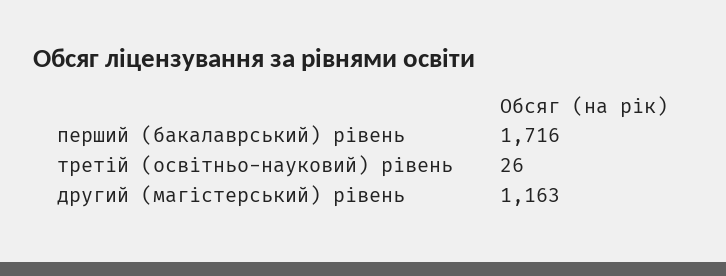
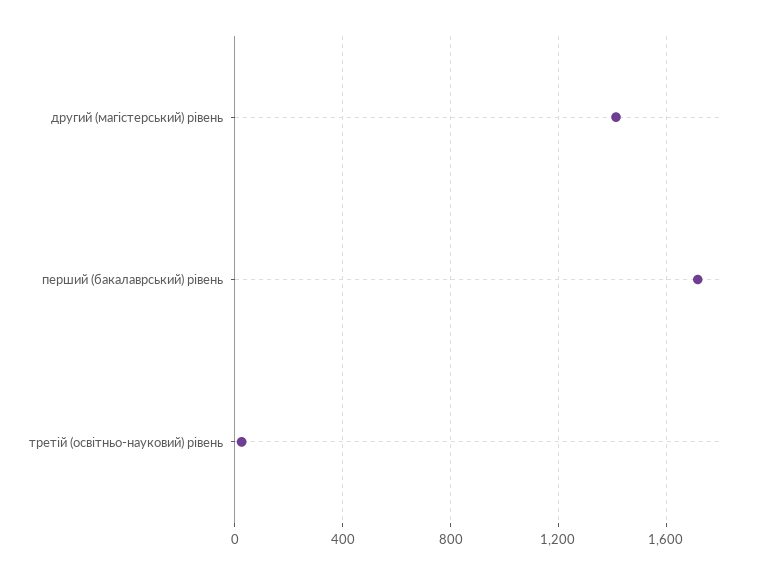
  {
    "перший (бакалаврський) рівень": 1716,
    "третій (освітньо-науковий) рівень": 26,
-   "другий (магістерський) рівень": 1163
+   "другий (магістерський) рівень": 1400
  }

